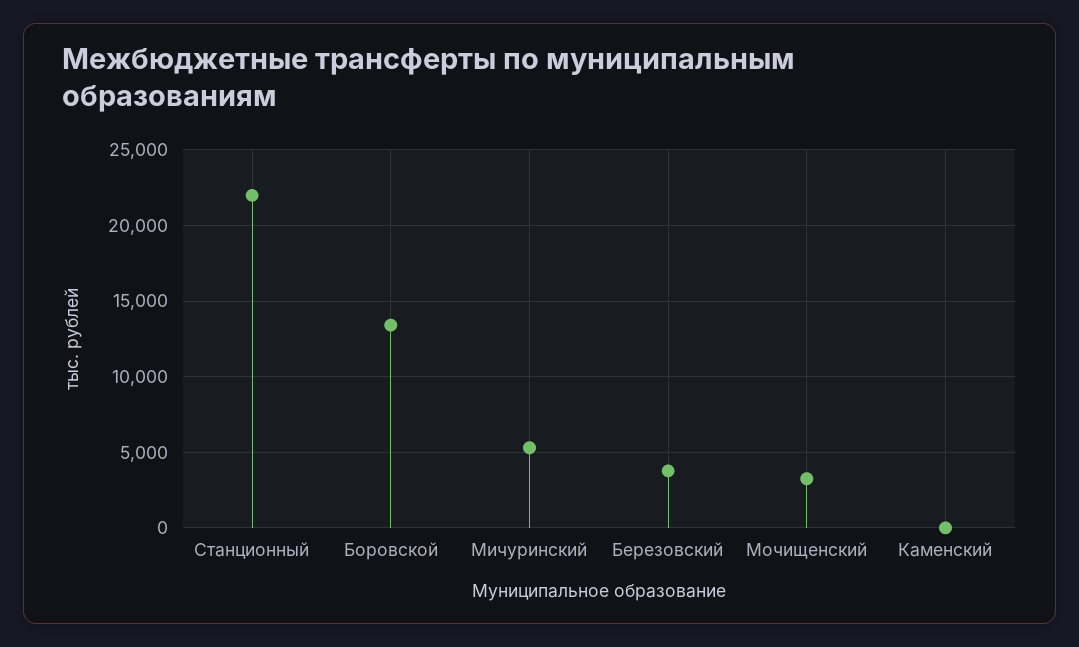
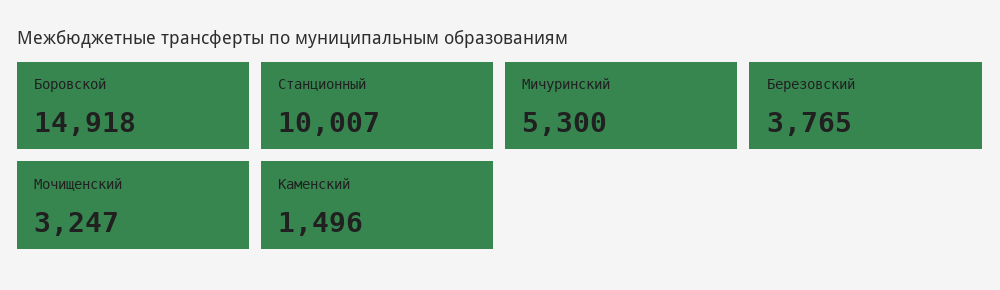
  {
-   "Станционный": 22000,
+   "Станционный": 10007,
-   "Боровской": 13500,
+   "Боровской": 14918,
    "Мичуринский": 5300,
    "Березовский": 3765,
    "Мочищенский": 3247,
-   "Каменский": 0
+   "Каменский": 1496
  }

